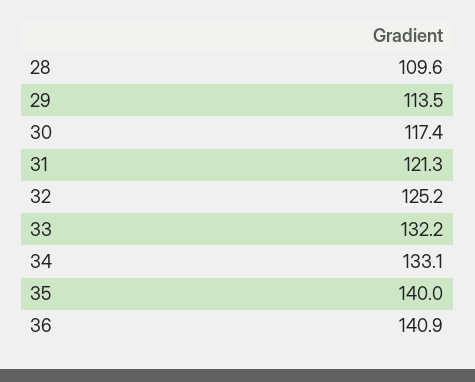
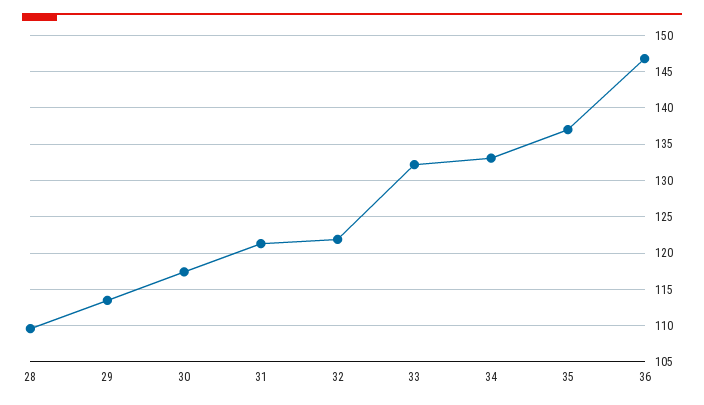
  {
    "28": 109.6,
    "29": 113.5,
    "30": 117.4,
    "31": 121.3,
-   "32": 125.2,
+   "32": 122,
    "33": 132.2,
    "34": 133.1,
-   "35": 140,
+   "35": 137,
-   "36": 140.9
+   "36": 147
  }

